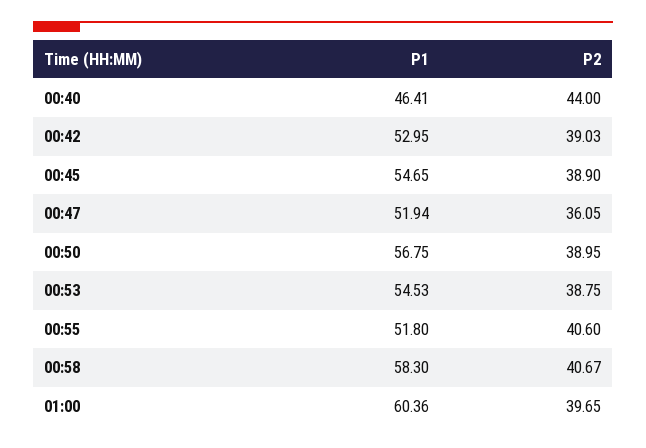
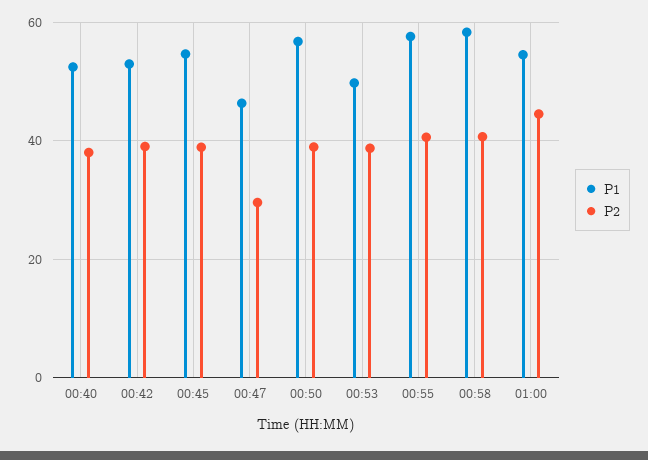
  {
    "P1": {
-     "00:40": 46.41,
+     "00:40": 52,
      "00:42": 52.95,
      "00:45": 54.65,
-     "00:47": 51.94,
+     "00:47": 46,
      "00:50": 56.75,
-     "00:53": 54.53,
+     "00:53": 50,
-     "00:55": 51.8,
+     "00:55": 58,
      "00:58": 58.3,
-     "01:00": 60.36
+     "01:00": 54
    },
    "P2": {
-     "00:40": 44,
+     "00:40": 38,
      "00:42": 39.03,
      "00:45": 38.9,
-     "00:47": 36.05,
+     "00:47": 30,
      "00:50": 38.95,
      "00:53": 38.75,
      "00:55": 40.6,
      "00:58": 40.67,
-     "01:00": 39.65
+     "01:00": 44
    }
  }

